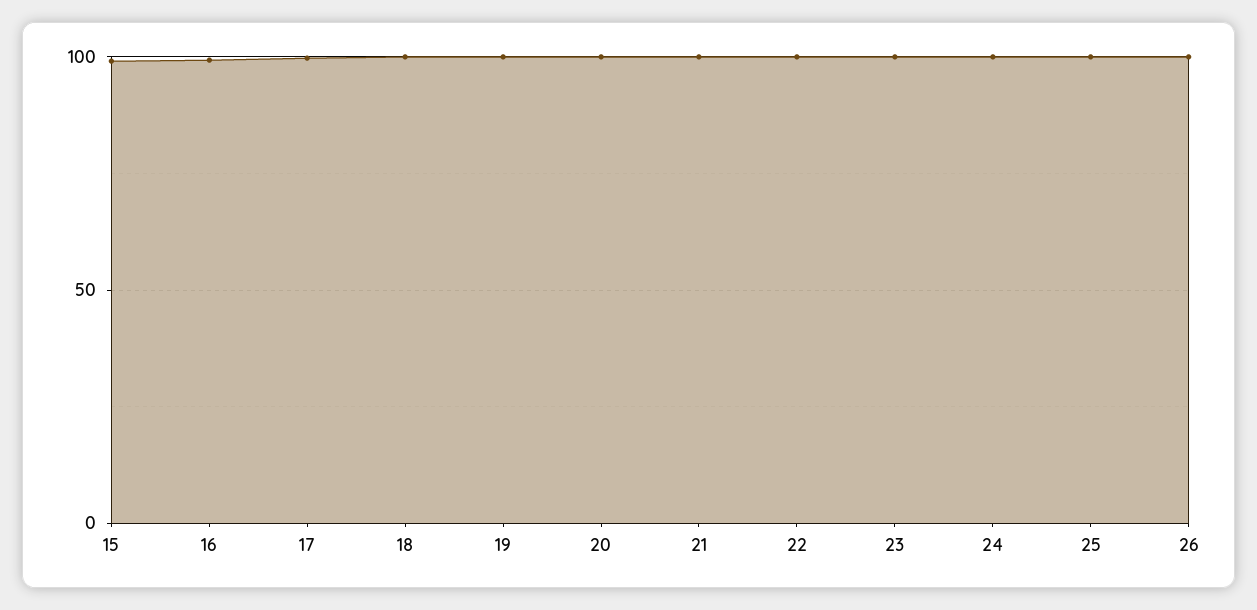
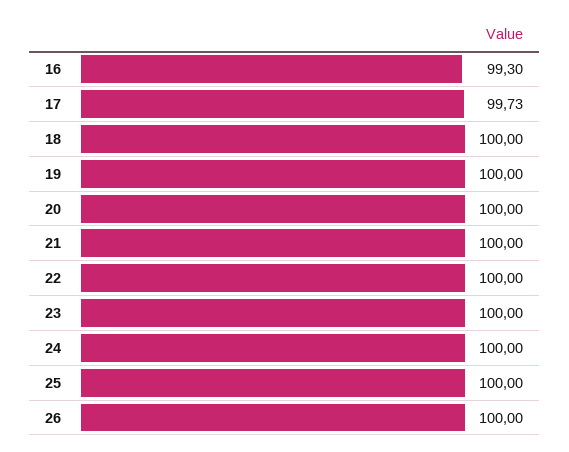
  {
-   "15": 100,
    "16": 99.3,
    "17": 99.73,
    "18": 100,
    "19": 100,
    "20": 100,
    "21": 100,
    "22": 100,
    "23": 100,
    "24": 100,
    "25": 100,
    "26": 100
  }

